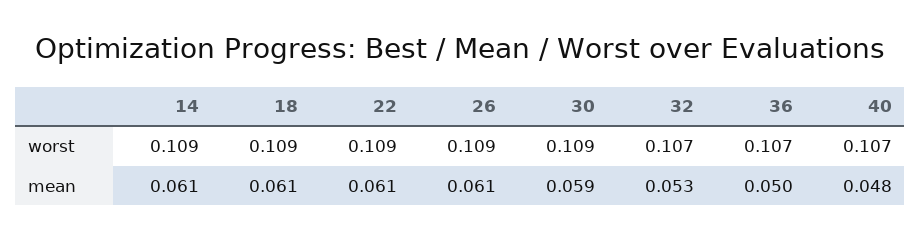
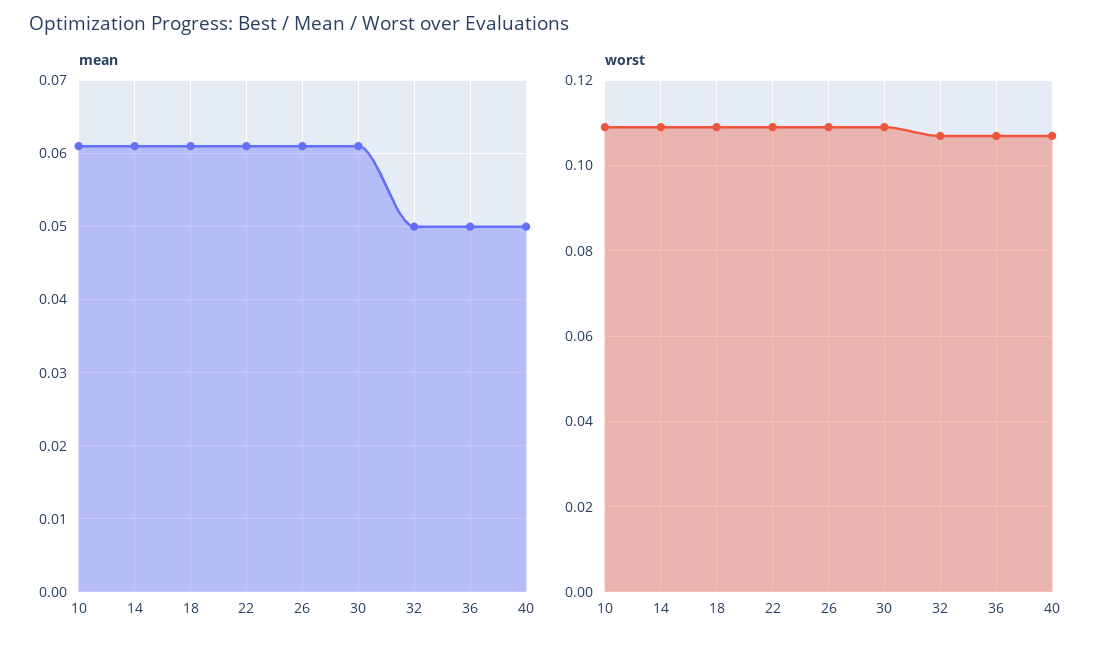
  {
    "worst": {
      "14": 0.109,
      "18": 0.109,
      "22": 0.109,
      "26": 0.109,
      "30": 0.109,
      "32": 0.107,
      "36": 0.107,
-     "40": 0.107
+     "40": 0.107,
+     "10": 0.11
    },
    "mean": {
      "14": 0.061,
      "18": 0.061,
      "22": 0.061,
      "26": 0.061,
-     "30": 0.059,
+     "30": 0.061,
-     "32": 0.053,
+     "32": 0.05,
      "36": 0.05,
-     "40": 0.048
+     "40": 0.05,
+     "10": 0.061
    }
  }

